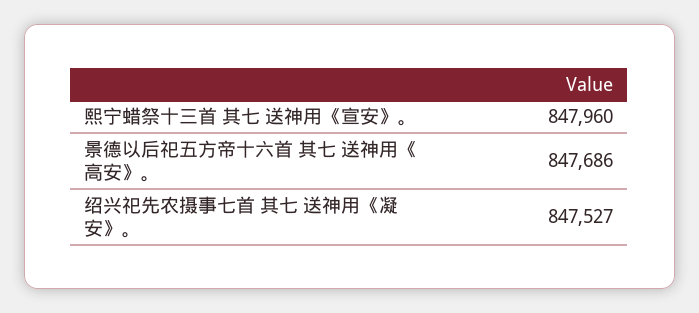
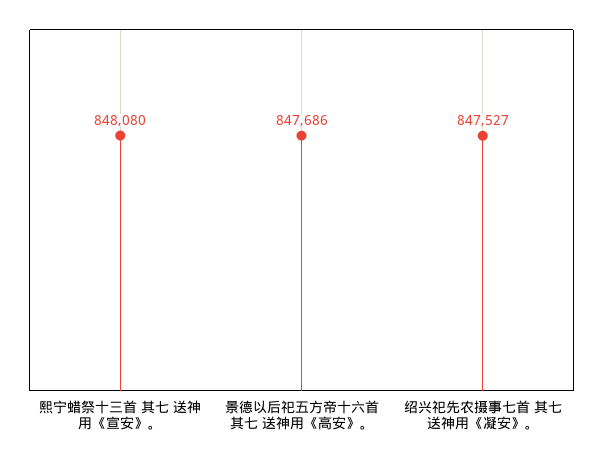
  {
-   "熙宁蜡祭十三首 其七 送神用《宣安》。": 847960,
+   "熙宁蜡祭十三首 其七 送神用《宣安》。": 848080,
    "景德以后祀五方帝十六首 其七 送神用《高安》。": 847686,
    "绍兴祀先农摄事七首 其七 送神用《凝安》。": 847527
  }

